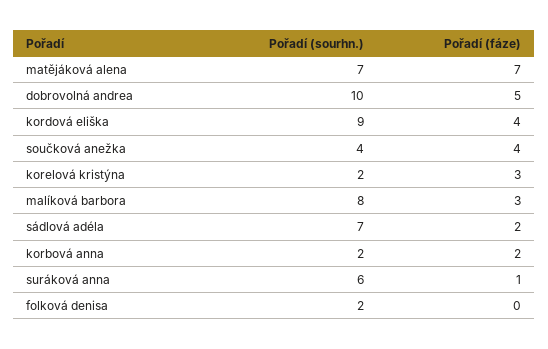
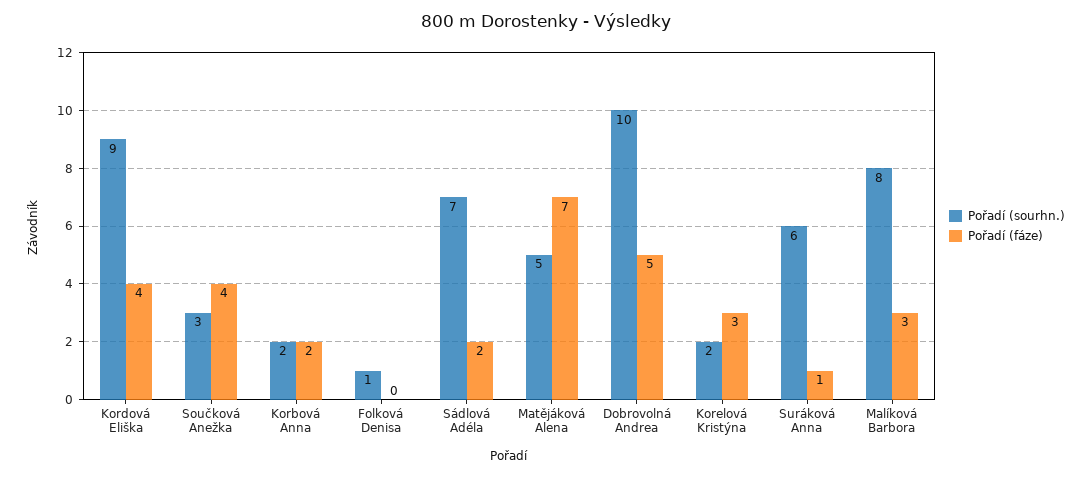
  {
    "Pořadí (sourhn.)": {
-     "matějáková alena": 7,
+     "matějáková alena": 5,
      "dobrovolná andrea": 10,
      "kordová eliška": 9,
-     "součková anežka": 4,
+     "součková anežka": 3,
      "korelová kristýna": 2,
      "malíková barbora": 8,
      "sádlová adéla": 7,
      "korbová anna": 2,
      "suráková anna": 6,
-     "folková denisa": 2
+     "folková denisa": 1
    },
    "Pořadí (fáze)": {
      "matějáková alena": 7,
      "dobrovolná andrea": 5,
      "kordová eliška": 4,
      "součková anežka": 4,
      "korelová kristýna": 3,
      "malíková barbora": 3,
      "sádlová adéla": 2,
      "korbová anna": 2,
      "suráková anna": 1,
      "folková denisa": 0
    }
  }

